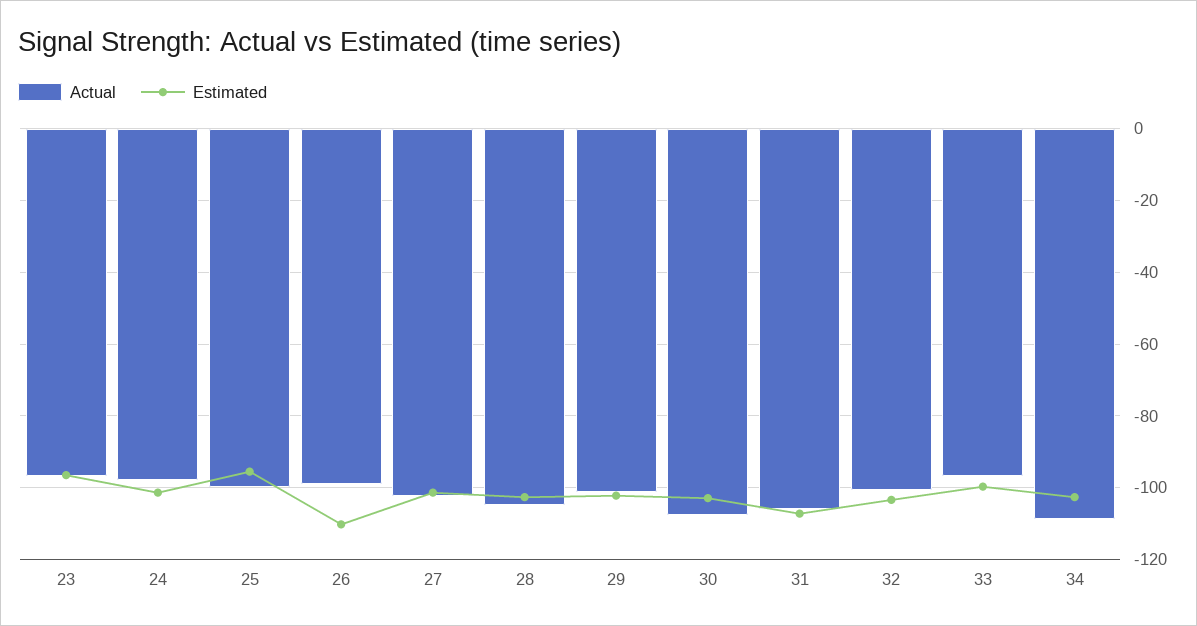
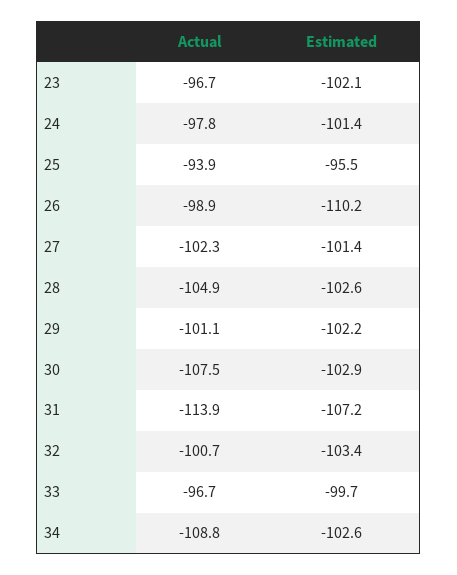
  {
    "Actual": {
      "23": -96.7,
      "24": -97.8,
-     "25": -100,
+     "25": -93.9,
      "26": -98.9,
      "27": -102.3,
      "28": -104.9,
      "29": -101.1,
      "30": -107.5,
-     "31": -106,
+     "31": -113.9,
      "32": -100.7,
      "33": -96.7,
      "34": -108.8
    },
    "Estimated": {
-     "23": -96,
+     "23": -102.1,
      "24": -101.4,
      "25": -95.5,
      "26": -110.2,
      "27": -101.4,
      "28": -102.6,
      "29": -102.2,
      "30": -102.9,
      "31": -107.2,
      "32": -103.4,
      "33": -99.7,
      "34": -102.6
    }
  }

